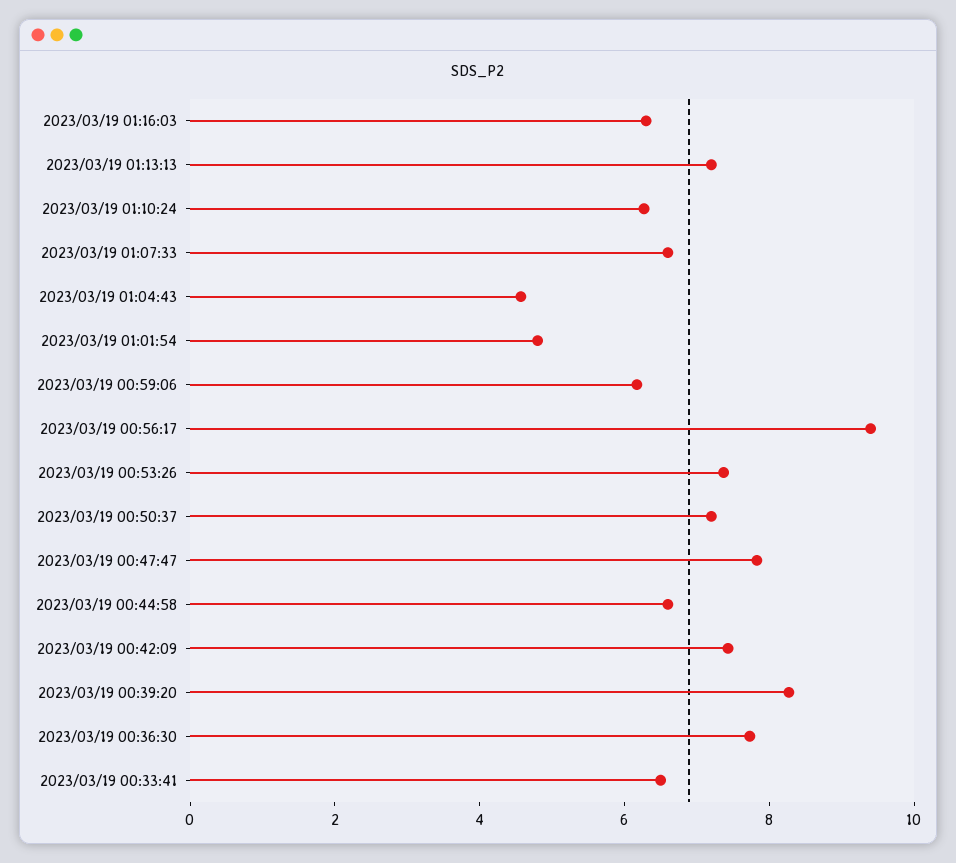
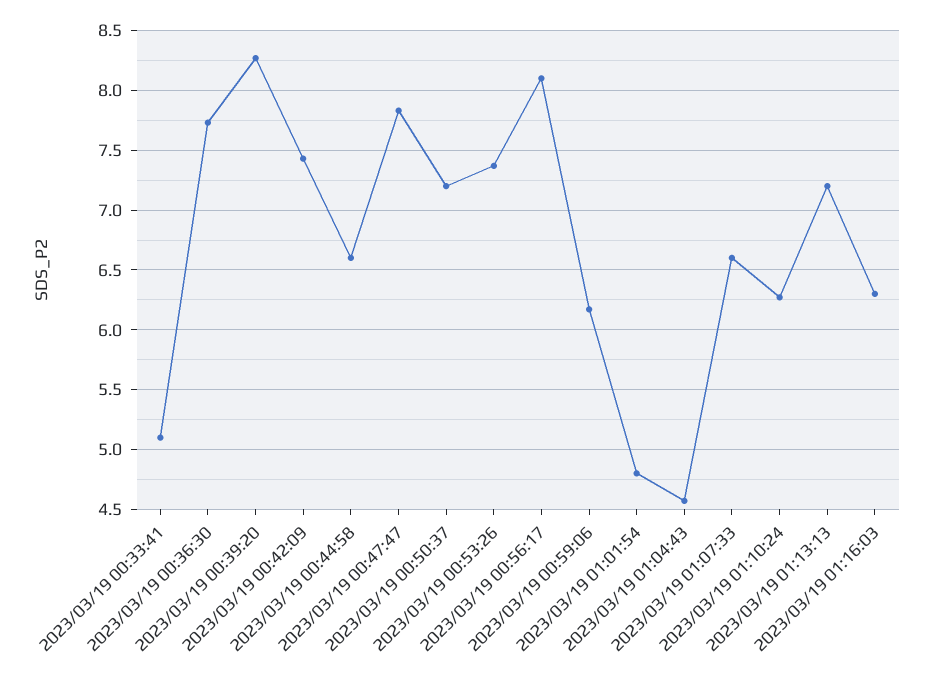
  {
    "2023/03/19 01:16:03": 6.3,
    "2023/03/19 01:13:13": 7.2,
    "2023/03/19 01:10:24": 6.3,
    "2023/03/19 01:07:33": 6.6,
    "2023/03/19 01:04:43": 4.6,
    "2023/03/19 01:01:54": 4.8,
    "2023/03/19 00:59:06": 6.2,
-   "2023/03/19 00:56:17": 9.5,
+   "2023/03/19 00:56:17": 8.1,
    "2023/03/19 00:53:26": 7.4,
    "2023/03/19 00:50:37": 7.2,
    "2023/03/19 00:47:47": 7.8,
    "2023/03/19 00:44:58": 6.6,
    "2023/03/19 00:42:09": 7.4,
    "2023/03/19 00:39:20": 8.3,
    "2023/03/19 00:36:30": 7.7,
-   "2023/03/19 00:33:41": 6.5
+   "2023/03/19 00:33:41": 5.1
  }

